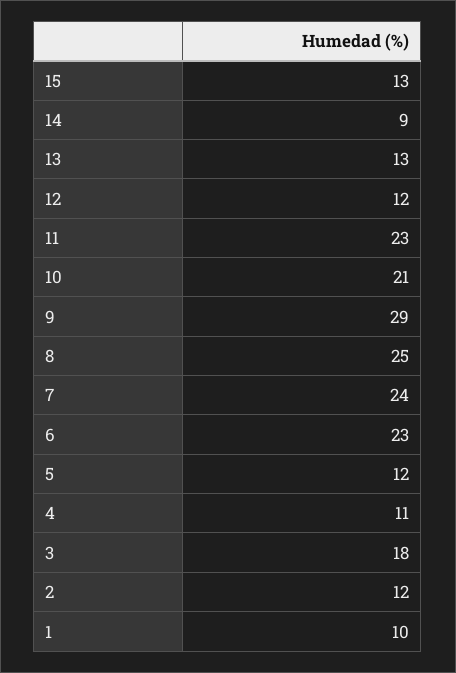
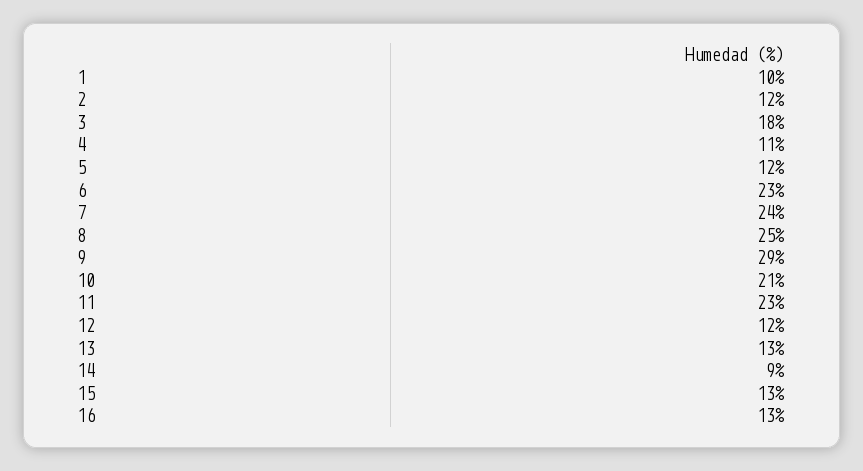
  {
    "15": 13,
    "14": 9,
    "13": 13,
    "12": 12,
    "11": 23,
    "10": 21,
    "9": 29,
    "8": 25,
    "7": 24,
    "6": 23,
    "5": 12,
    "4": 11,
    "3": 18,
    "2": 12,
-   "1": 10
+   "1": 10,
+   "16": 13
  }

